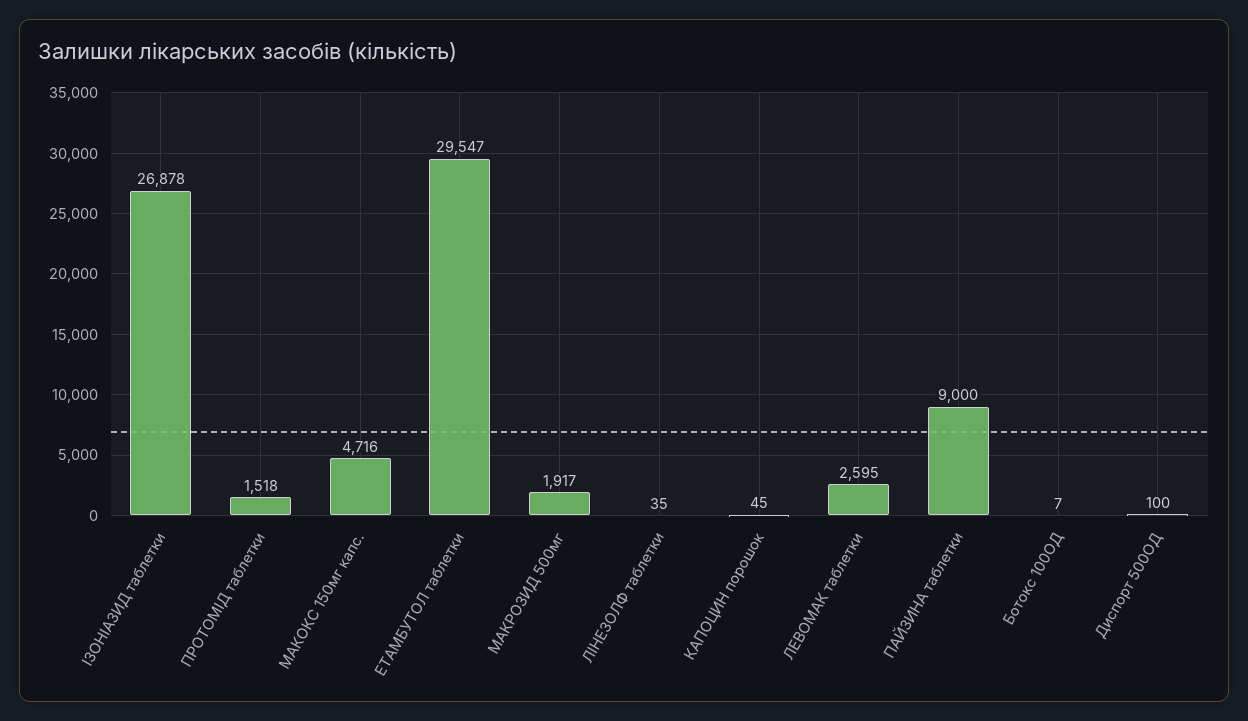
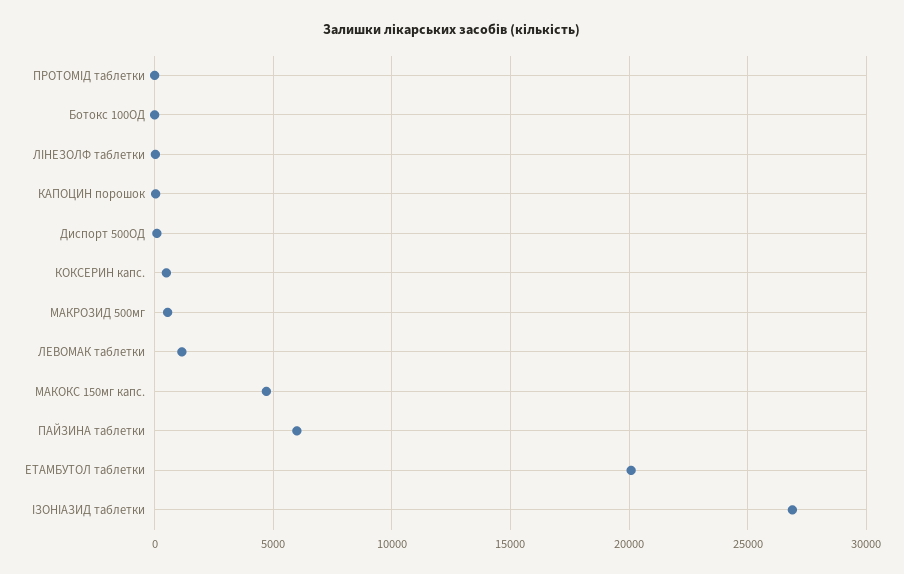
  {
    "ІЗОНІАЗИД таблетки": 26878,
-   "ПРОТОМІД таблетки": 1518,
+   "ПРОТОМІД таблетки": 0,
    "МАКОКС 150мг капс.": 4716,
-   "ЕТАМБУТОЛ таблетки": 29547,
+   "ЕТАМБУТОЛ таблетки": 20000,
-   "МАКРОЗИД 500мг": 1917,
+   "МАКРОЗИД 500мг": 500,
    "ЛІНЕЗОЛФ таблетки": 35,
    "КАПОЦИН порошок": 45,
-   "ЛЕВОМАК таблетки": 2595,
+   "ЛЕВОМАК таблетки": 1000,
-   "ПАЙЗИНА таблетки": 9000,
+   "ПАЙЗИНА таблетки": 6000,
    "Ботокс 100ОД": 7,
-   "Диспорт 500ОД": 100
+   "Диспорт 500ОД": 100,
+   "КОКСЕРИН капс.": 500
  }

